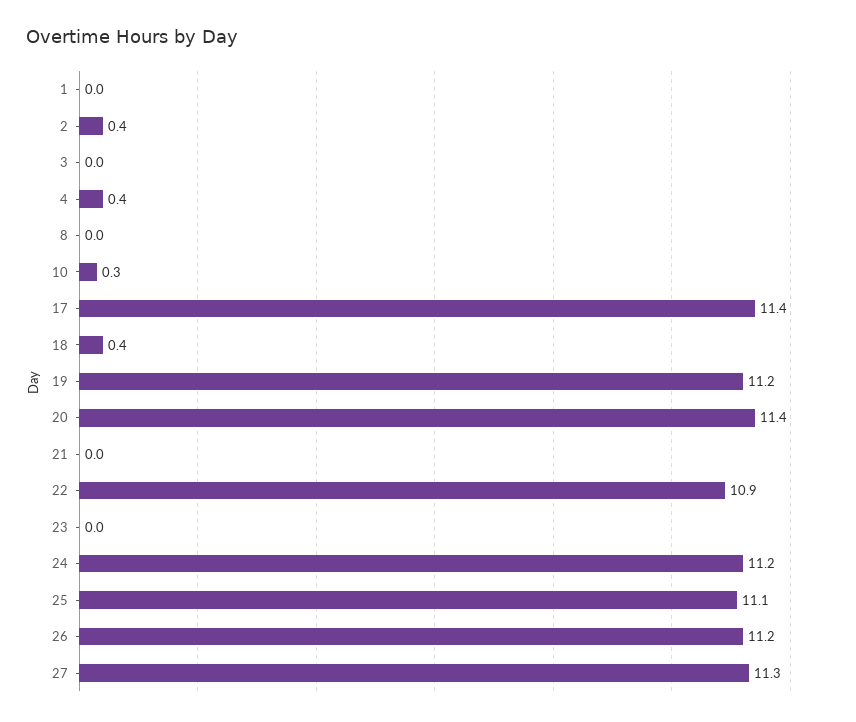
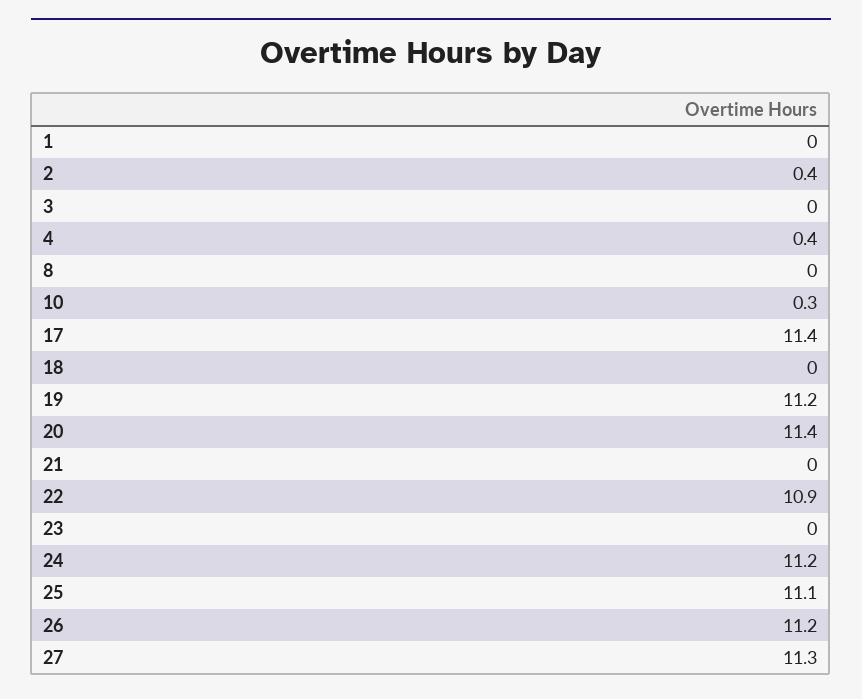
  {
    "1": 0,
    "2": 0.4,
    "3": 0,
    "4": 0.4,
    "8": 0,
    "10": 0.3,
    "17": 11.4,
-   "18": 0.4,
+   "18": 0,
    "19": 11.2,
    "20": 11.4,
    "21": 0,
    "22": 10.9,
    "23": 0,
    "24": 11.2,
    "25": 11.1,
    "26": 11.2,
    "27": 11.3
  }

